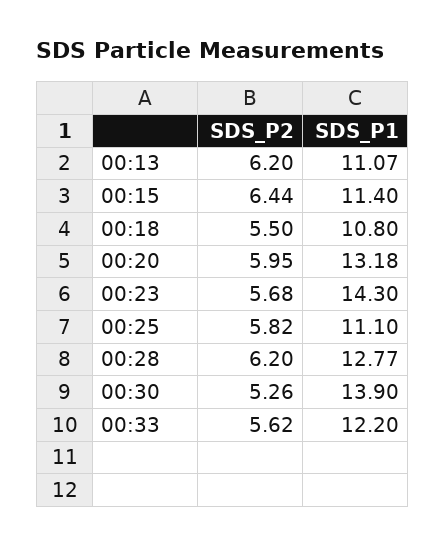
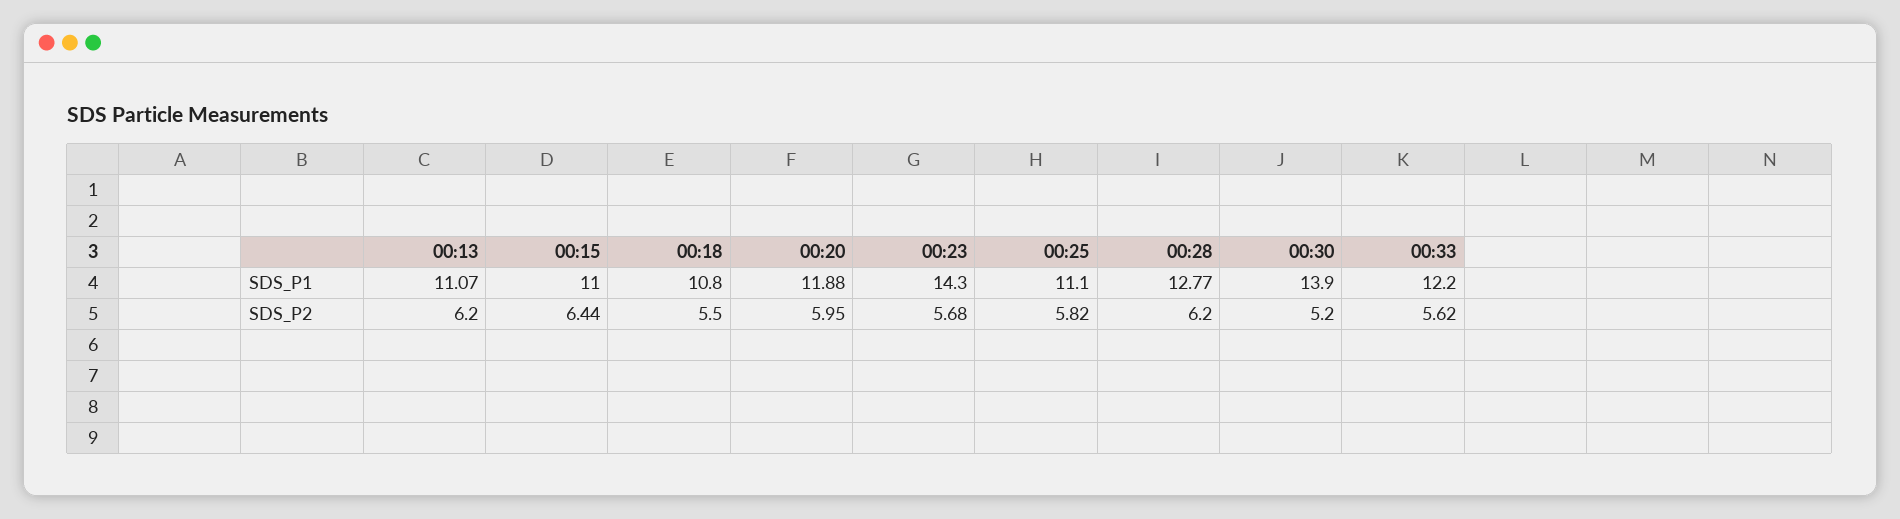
  {
    "SDS_P2": {
      "00:13": 6.2,
      "00:15": 6.44,
      "00:18": 5.5,
      "00:20": 5.95,
      "00:23": 5.68,
      "00:25": 5.82,
      "00:28": 6.2,
-     "00:30": 5.26,
+     "00:30": 5.2,
      "00:33": 5.62
    },
    "SDS_P1": {
      "00:13": 11.07,
-     "00:15": 11.4,
+     "00:15": 11,
      "00:18": 10.8,
-     "00:20": 13.18,
+     "00:20": 11.88,
      "00:23": 14.3,
      "00:25": 11.1,
      "00:28": 12.77,
      "00:30": 13.9,
      "00:33": 12.2
    }
  }

